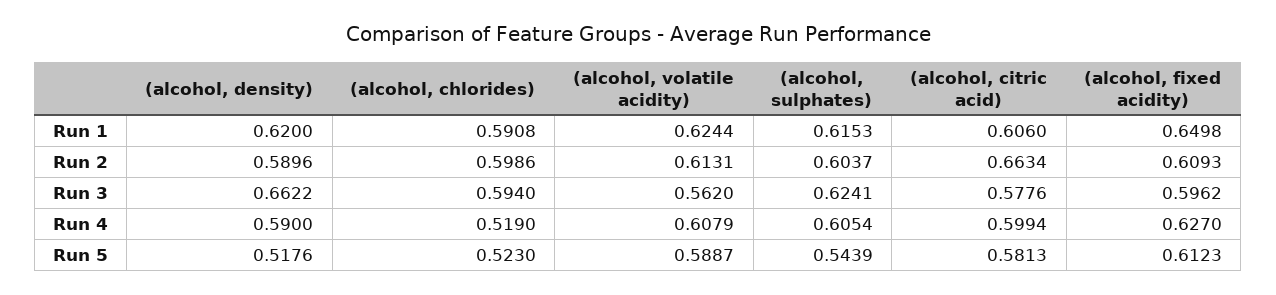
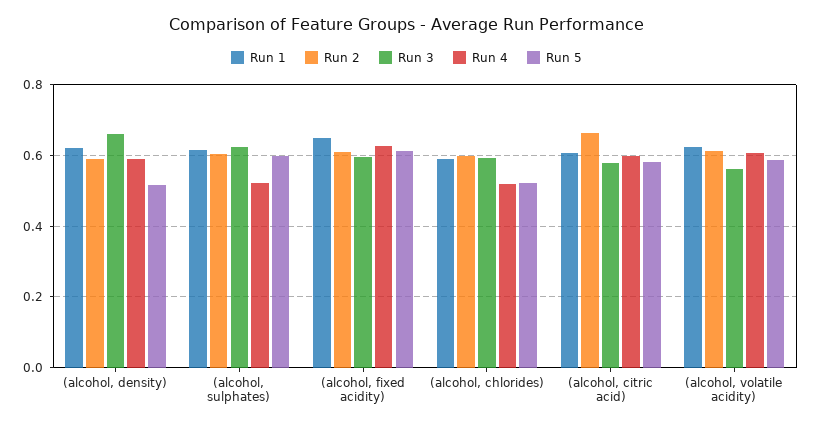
  {
    "Run 1": {
      "(alcohol, density)": 0.62,
      "(alcohol, chlorides)": 0.5908,
      "(alcohol, volatile acidity)": 0.6244,
      "(alcohol, sulphates)": 0.6153,
      "(alcohol, citric acid)": 0.606,
      "(alcohol, fixed acidity)": 0.6498
    },
    "Run 2": {
      "(alcohol, density)": 0.5896,
      "(alcohol, chlorides)": 0.5986,
      "(alcohol, volatile acidity)": 0.6131,
      "(alcohol, sulphates)": 0.6037,
      "(alcohol, citric acid)": 0.6634,
      "(alcohol, fixed acidity)": 0.6093
    },
    "Run 3": {
      "(alcohol, density)": 0.6622,
      "(alcohol, chlorides)": 0.594,
      "(alcohol, volatile acidity)": 0.562,
      "(alcohol, sulphates)": 0.6241,
      "(alcohol, citric acid)": 0.5776,
      "(alcohol, fixed acidity)": 0.5962
    },
    "Run 4": {
      "(alcohol, density)": 0.59,
      "(alcohol, chlorides)": 0.519,
      "(alcohol, volatile acidity)": 0.6079,
-     "(alcohol, sulphates)": 0.6054,
+     "(alcohol, sulphates)": 0.52,
      "(alcohol, citric acid)": 0.5994,
      "(alcohol, fixed acidity)": 0.627
    },
    "Run 5": {
      "(alcohol, density)": 0.5176,
      "(alcohol, chlorides)": 0.523,
      "(alcohol, volatile acidity)": 0.5887,
-     "(alcohol, sulphates)": 0.5439,
+     "(alcohol, sulphates)": 0.6,
      "(alcohol, citric acid)": 0.5813,
      "(alcohol, fixed acidity)": 0.6123
    }
  }

